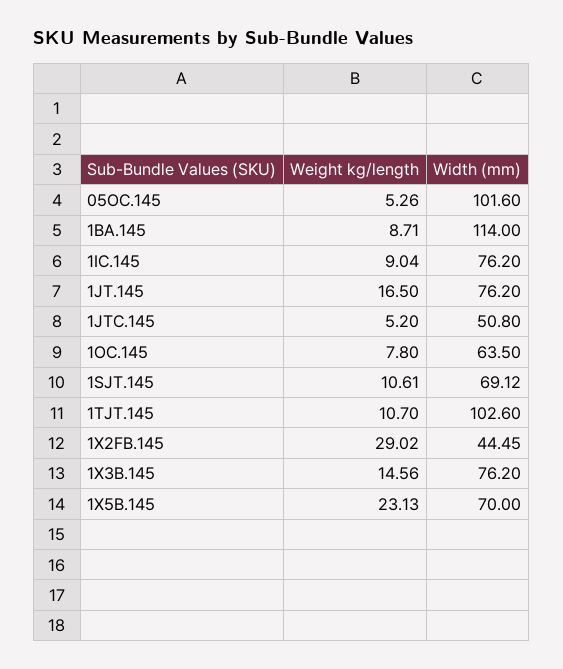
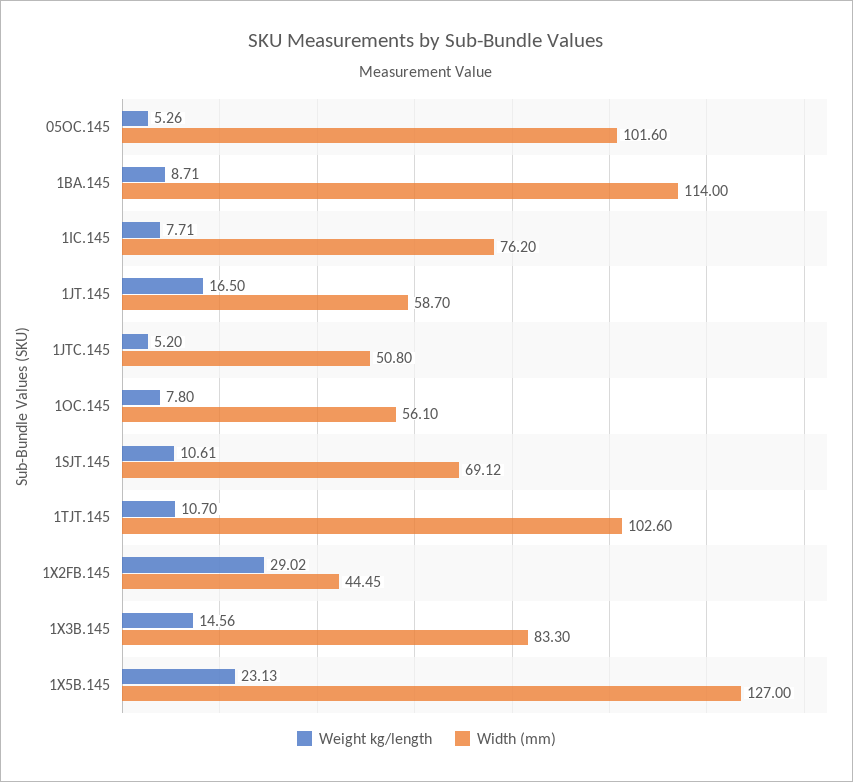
  {
    "Weight kg/length": {
      "05OC.145": 5.26,
      "1BA.145": 8.71,
-     "1IC.145": 9.04,
+     "1IC.145": 7.71,
      "1JT.145": 16.5,
      "1JTC.145": 5.2,
      "1OC.145": 7.8,
      "1SJT.145": 10.61,
      "1TJT.145": 10.7,
      "1X2FB.145": 29.02,
      "1X3B.145": 14.56,
      "1X5B.145": 23.13
    },
    "Width (mm)": {
      "05OC.145": 101.6,
      "1BA.145": 114,
      "1IC.145": 76.2,
-     "1JT.145": 76.2,
+     "1JT.145": 58.7,
      "1JTC.145": 50.8,
-     "1OC.145": 63.5,
+     "1OC.145": 56.1,
      "1SJT.145": 69.12,
      "1TJT.145": 102.6,
      "1X2FB.145": 44.45,
-     "1X3B.145": 76.2,
+     "1X3B.145": 83.3,
-     "1X5B.145": 70
+     "1X5B.145": 127
    }
  }

